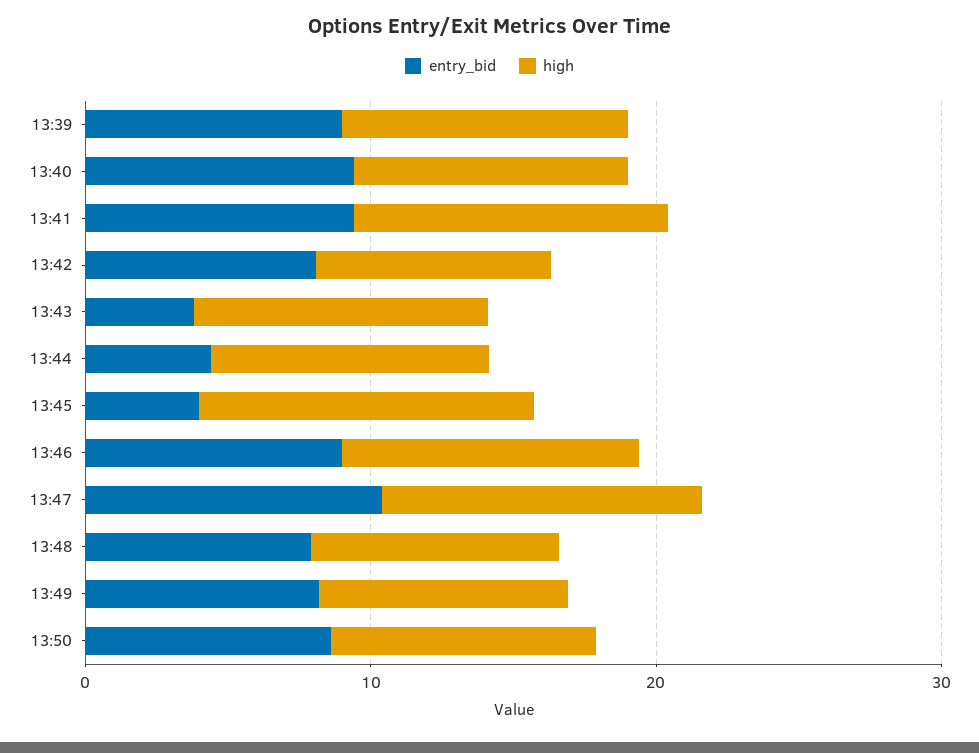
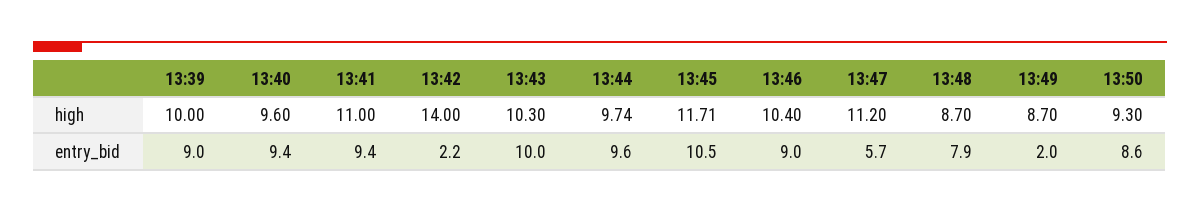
  {
    "entry_bid": {
      "13:39": 9,
      "13:40": 9.4,
      "13:41": 9.4,
-     "13:42": 8,
+     "13:42": 2.2,
-     "13:43": 4,
+     "13:43": 10,
-     "13:44": 4,
+     "13:44": 9.6,
-     "13:45": 4,
+     "13:45": 10.5,
      "13:46": 9,
-     "13:47": 10,
+     "13:47": 5.7,
      "13:48": 7.9,
-     "13:49": 8,
+     "13:49": 2,
      "13:50": 8.6
    },
    "high": {
      "13:39": 10,
      "13:40": 9.6,
      "13:41": 11,
-     "13:42": 8,
+     "13:42": 14,
      "13:43": 10.3,
      "13:44": 9.74,
      "13:45": 11.71,
      "13:46": 10.4,
      "13:47": 11.2,
      "13:48": 8.7,
      "13:49": 8.7,
      "13:50": 9.3
    }
  }

